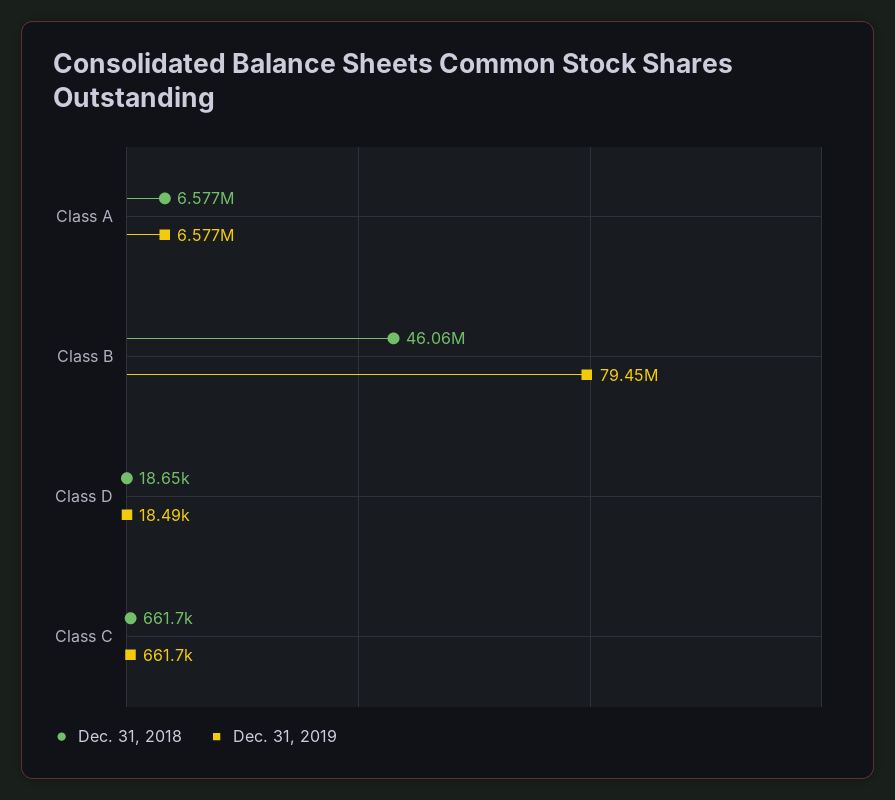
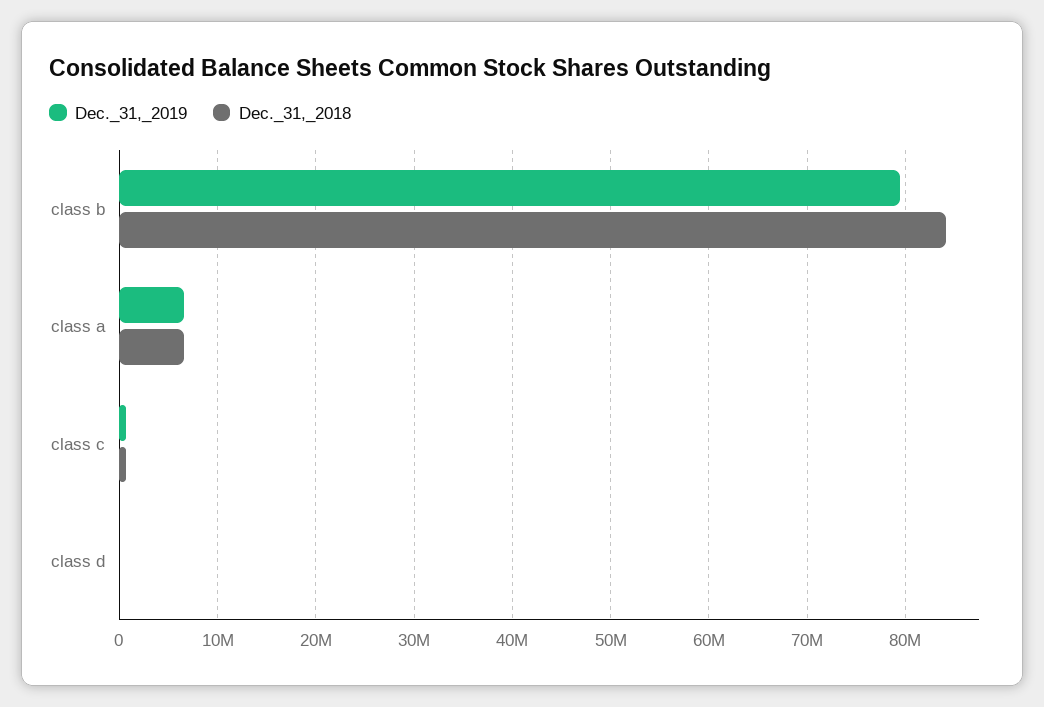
  {
    "Dec. 31, 2018": {
      "Class A": 6577000,
-     "Class B": 46060000,
+     "Class B": 84000000,
      "Class D": 18650,
      "Class C": 661700
    },
    "Dec. 31, 2019": {
      "Class A": 6577000,
      "Class B": 79450000,
      "Class D": 18490,
      "Class C": 661700
    }
  }

